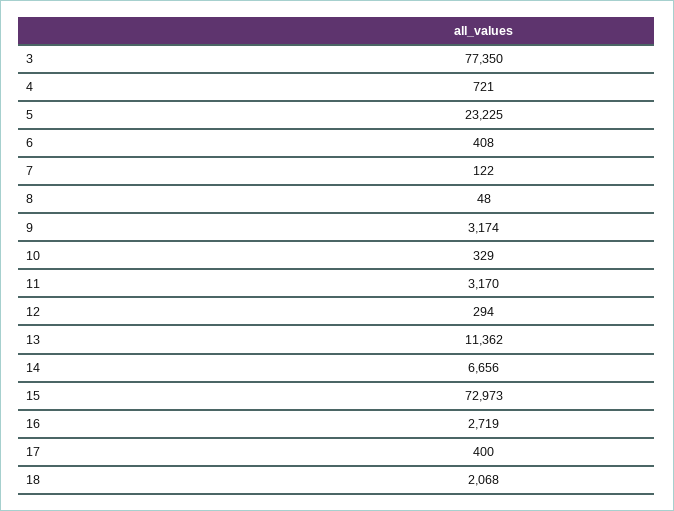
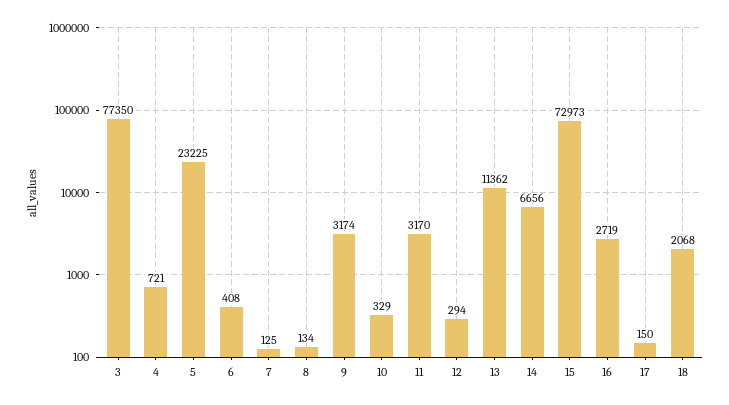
  {
    "3": 77350,
    "4": 721,
    "5": 23225,
    "6": 408,
-   "7": 122,
+   "7": 125,
-   "8": 48,
+   "8": 134,
    "9": 3174,
    "10": 329,
    "11": 3170,
    "12": 294,
    "13": 11362,
    "14": 6656,
    "15": 72973,
    "16": 2719,
-   "17": 400,
+   "17": 150,
    "18": 2068
  }

